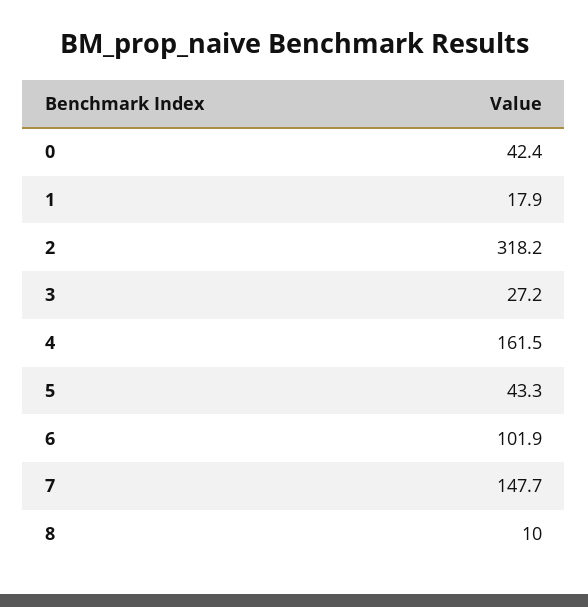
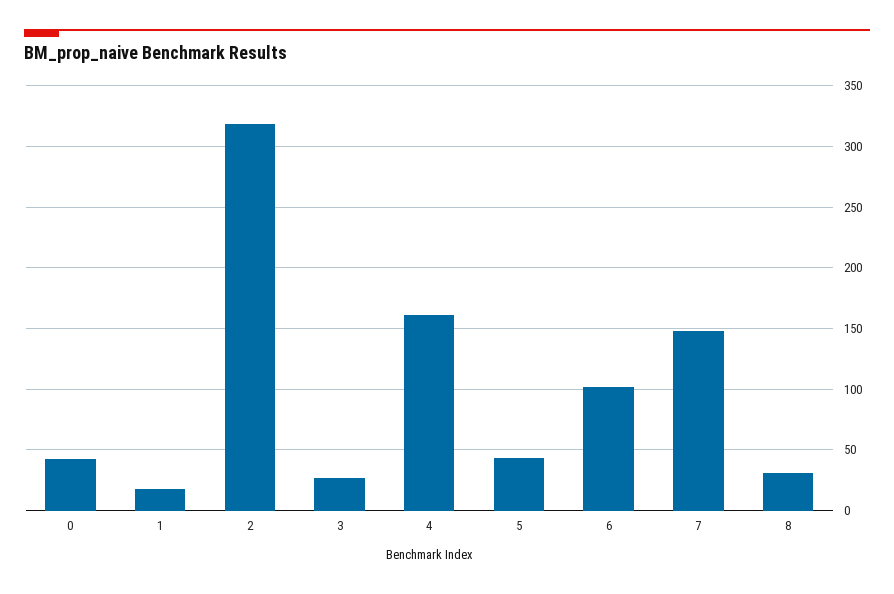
  {
    "0": 42.4,
    "1": 17.9,
    "2": 318.2,
    "3": 27.2,
    "4": 161.5,
    "5": 43.3,
    "6": 101.9,
    "7": 147.7,
-   "8": 10
+   "8": 30
  }

